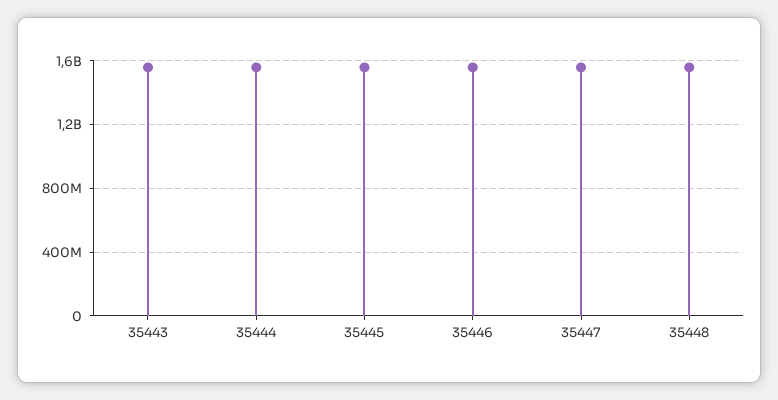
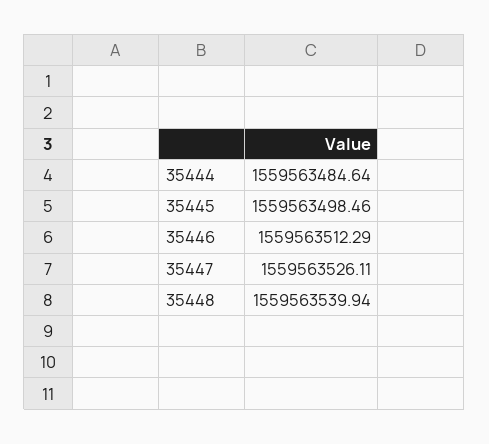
  {
-   "35443": 1550000000,
    "35444": 1559563484.64,
    "35445": 1559563498.46,
    "35446": 1559563512.29,
    "35447": 1559563526.11,
    "35448": 1559563539.94
  }

